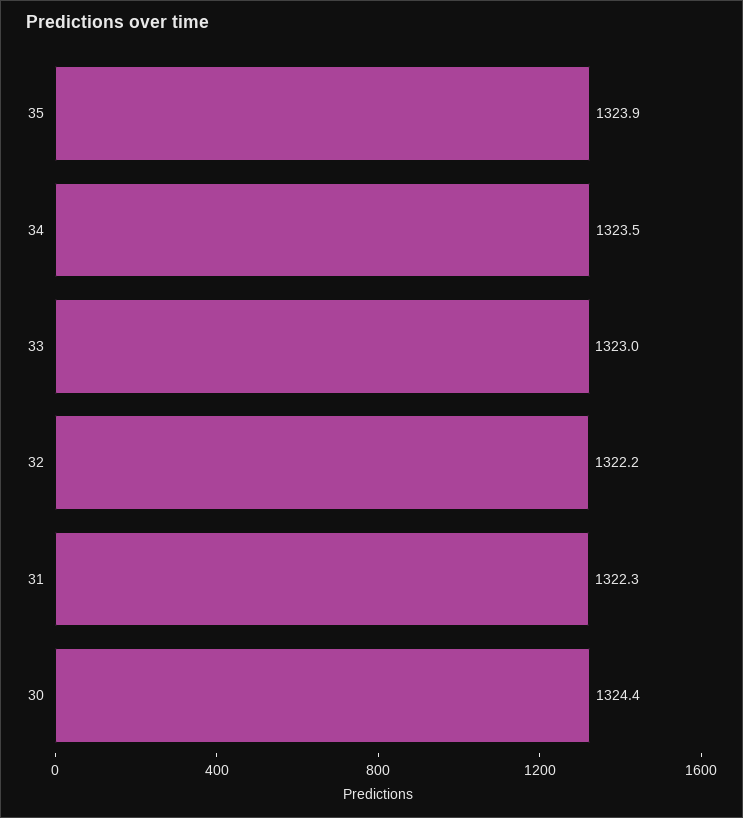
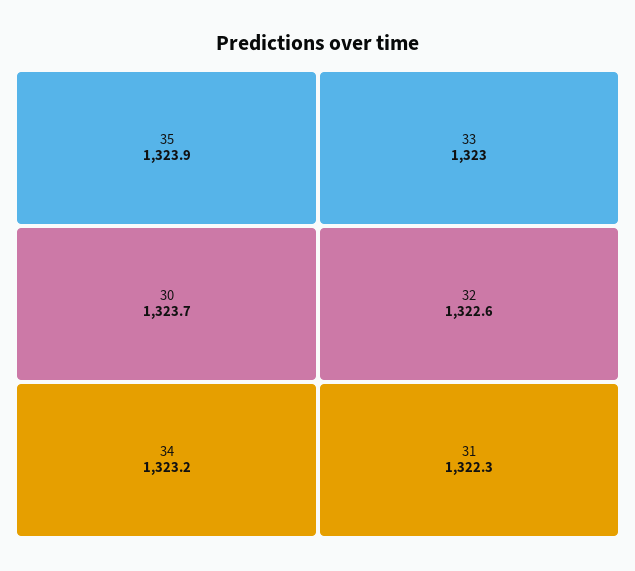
  {
    "35": 1323.9,
-   "34": 1323.5,
+   "34": 1323.2,
    "33": 1323,
-   "32": 1322.2,
+   "32": 1322.6,
    "31": 1322.3,
-   "30": 1324.4
+   "30": 1323.7
  }

